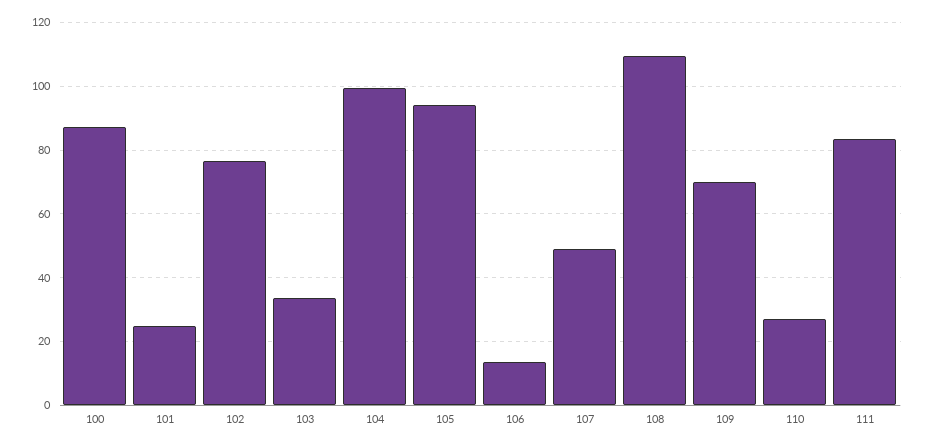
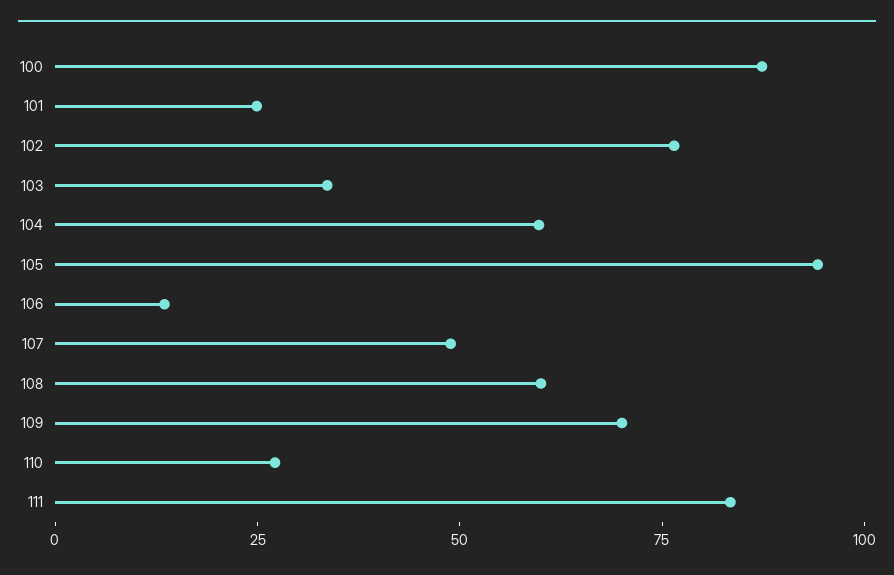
  {
    "100": 88,
    "101": 24,
    "102": 76,
    "103": 34,
-   "104": 100,
+   "104": 60,
    "105": 94,
    "106": 14,
    "107": 48,
-   "108": 110,
+   "108": 60,
    "109": 70,
    "110": 28,
    "111": 84
  }

